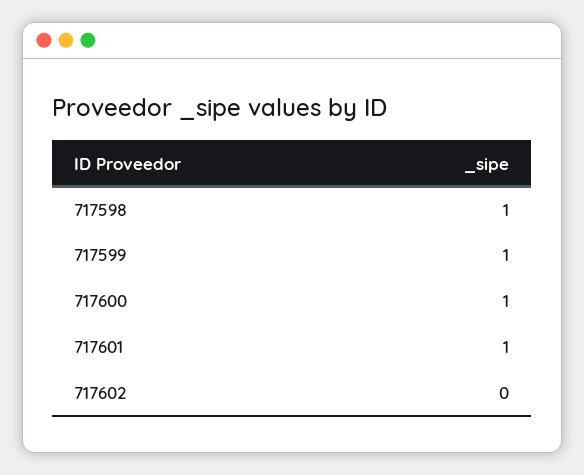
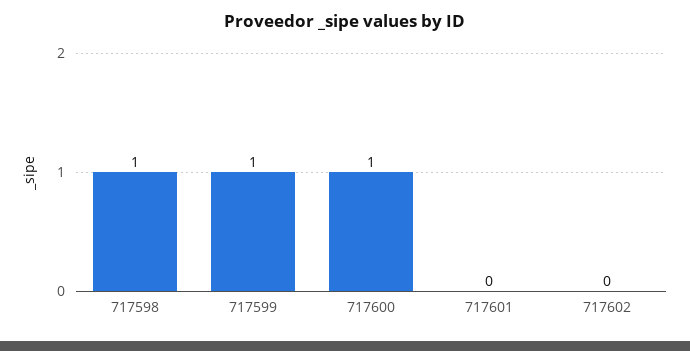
  {
    "717598": 1,
    "717599": 1,
    "717600": 1,
-   "717601": 1,
+   "717601": 0,
    "717602": 0
  }

